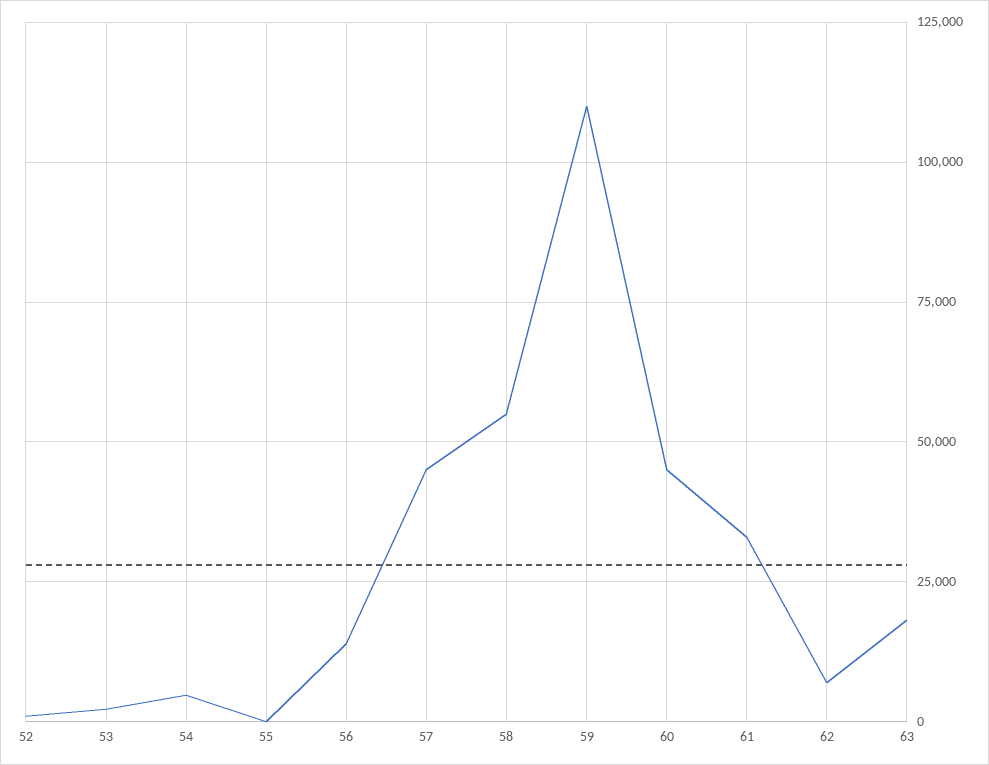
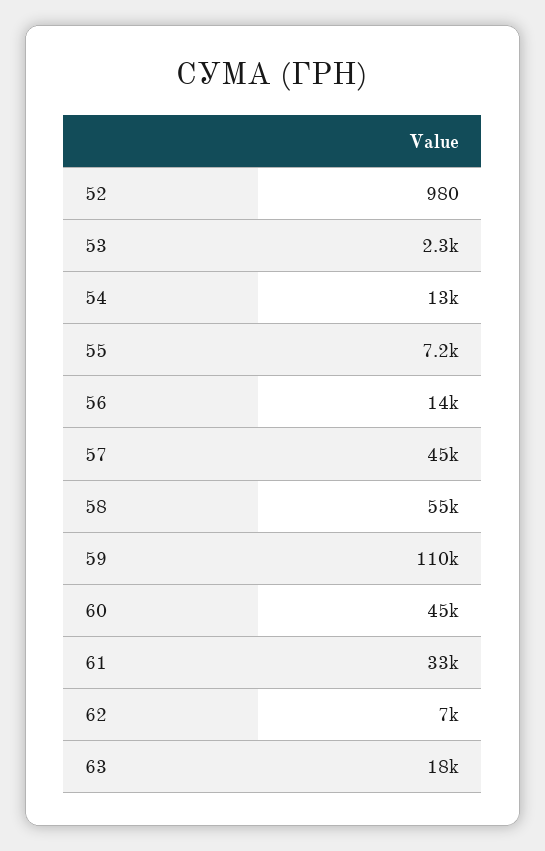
  {
    "52": 980,
    "53": 2300,
-   "54": 5000,
+   "54": 13000,
-   "55": 0,
+   "55": 7200,
    "56": 14000,
    "57": 45000,
    "58": 55000,
    "59": 110000,
    "60": 45000,
    "61": 33000,
    "62": 7000,
    "63": 18000
  }

